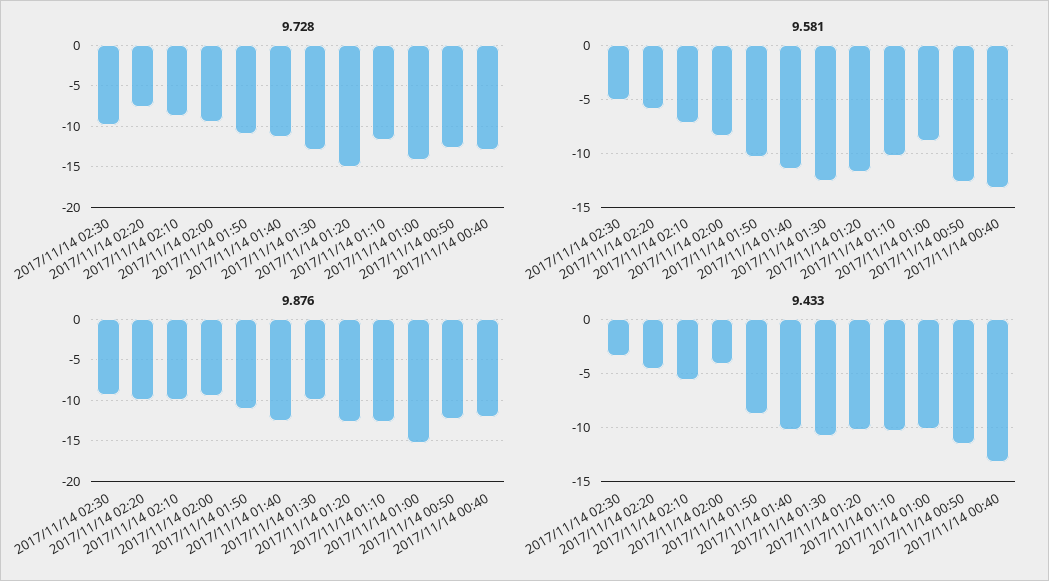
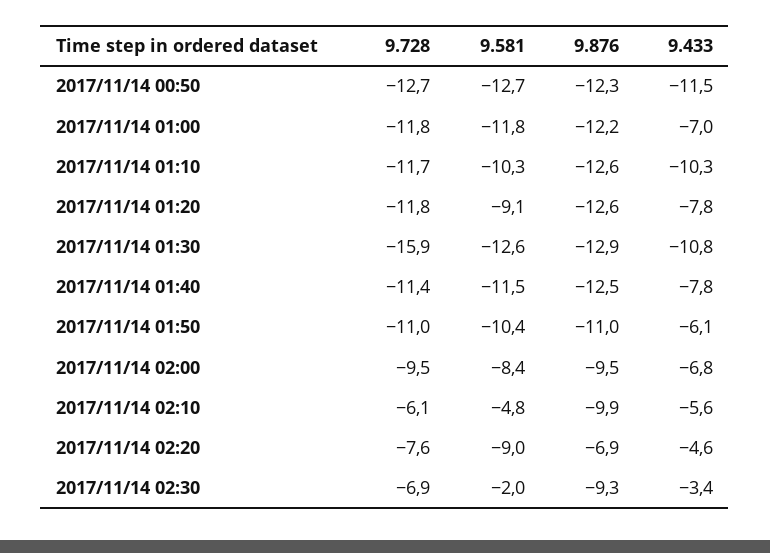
  {
    "9.728": {
-     "2017/11/14 02:30": -10,
+     "2017/11/14 02:30": -6.9,
      "2017/11/14 02:20": -7.6,
-     "2017/11/14 02:10": -9,
+     "2017/11/14 02:10": -6.1,
      "2017/11/14 02:00": -9.5,
      "2017/11/14 01:50": -11,
      "2017/11/14 01:40": -11.4,
-     "2017/11/14 01:30": -13,
+     "2017/11/14 01:30": -15.9,
-     "2017/11/14 01:20": -15,
+     "2017/11/14 01:20": -11.8,
      "2017/11/14 01:10": -11.7,
-     "2017/11/14 01:00": -14,
+     "2017/11/14 01:00": -11.8,
-     "2017/11/14 00:50": -12.7,
+     "2017/11/14 00:50": -12.7
-     "2017/11/14 00:40": -13
    },
    "9.581": {
-     "2017/11/14 02:30": -5,
+     "2017/11/14 02:30": -2,
-     "2017/11/14 02:20": -6,
+     "2017/11/14 02:20": -9,
-     "2017/11/14 02:10": -7,
+     "2017/11/14 02:10": -4.8,
      "2017/11/14 02:00": -8.4,
      "2017/11/14 01:50": -10.4,
      "2017/11/14 01:40": -11.5,
      "2017/11/14 01:30": -12.6,
-     "2017/11/14 01:20": -12,
+     "2017/11/14 01:20": -9.1,
      "2017/11/14 01:10": -10.3,
-     "2017/11/14 01:00": -9,
+     "2017/11/14 01:00": -11.8,
-     "2017/11/14 00:50": -12.7,
+     "2017/11/14 00:50": -12.7
-     "2017/11/14 00:40": -13
    },
    "9.876": {
      "2017/11/14 02:30": -9.3,
-     "2017/11/14 02:20": -10,
+     "2017/11/14 02:20": -6.9,
      "2017/11/14 02:10": -9.9,
      "2017/11/14 02:00": -9.5,
      "2017/11/14 01:50": -11,
      "2017/11/14 01:40": -12.5,
-     "2017/11/14 01:30": -10,
+     "2017/11/14 01:30": -12.9,
      "2017/11/14 01:20": -12.6,
      "2017/11/14 01:10": -12.6,
-     "2017/11/14 01:00": -15,
+     "2017/11/14 01:00": -12.2,
-     "2017/11/14 00:50": -12.3,
+     "2017/11/14 00:50": -12.3
-     "2017/11/14 00:40": -12
    },
    "9.433": {
      "2017/11/14 02:30": -3.4,
      "2017/11/14 02:20": -4.6,
      "2017/11/14 02:10": -5.6,
-     "2017/11/14 02:00": -4,
+     "2017/11/14 02:00": -6.8,
-     "2017/11/14 01:50": -9,
+     "2017/11/14 01:50": -6.1,
-     "2017/11/14 01:40": -10,
+     "2017/11/14 01:40": -7.8,
      "2017/11/14 01:30": -10.8,
-     "2017/11/14 01:20": -10,
+     "2017/11/14 01:20": -7.8,
      "2017/11/14 01:10": -10.3,
-     "2017/11/14 01:00": -10,
+     "2017/11/14 01:00": -7,
-     "2017/11/14 00:50": -11.5,
+     "2017/11/14 00:50": -11.5
-     "2017/11/14 00:40": -13
    }
  }

